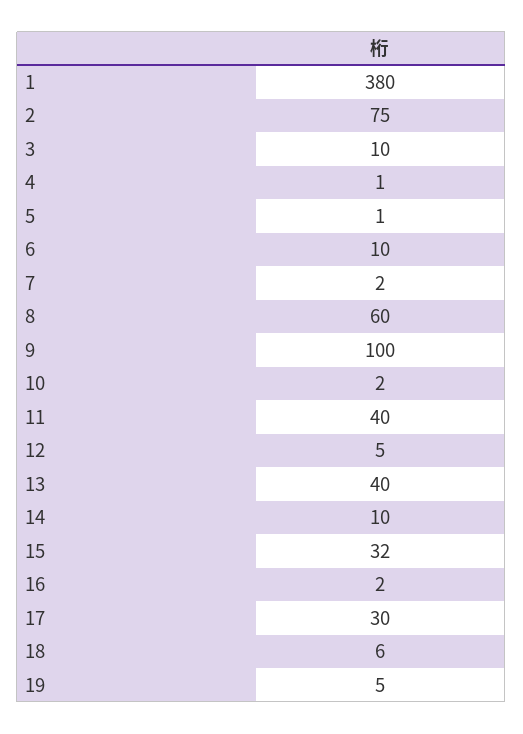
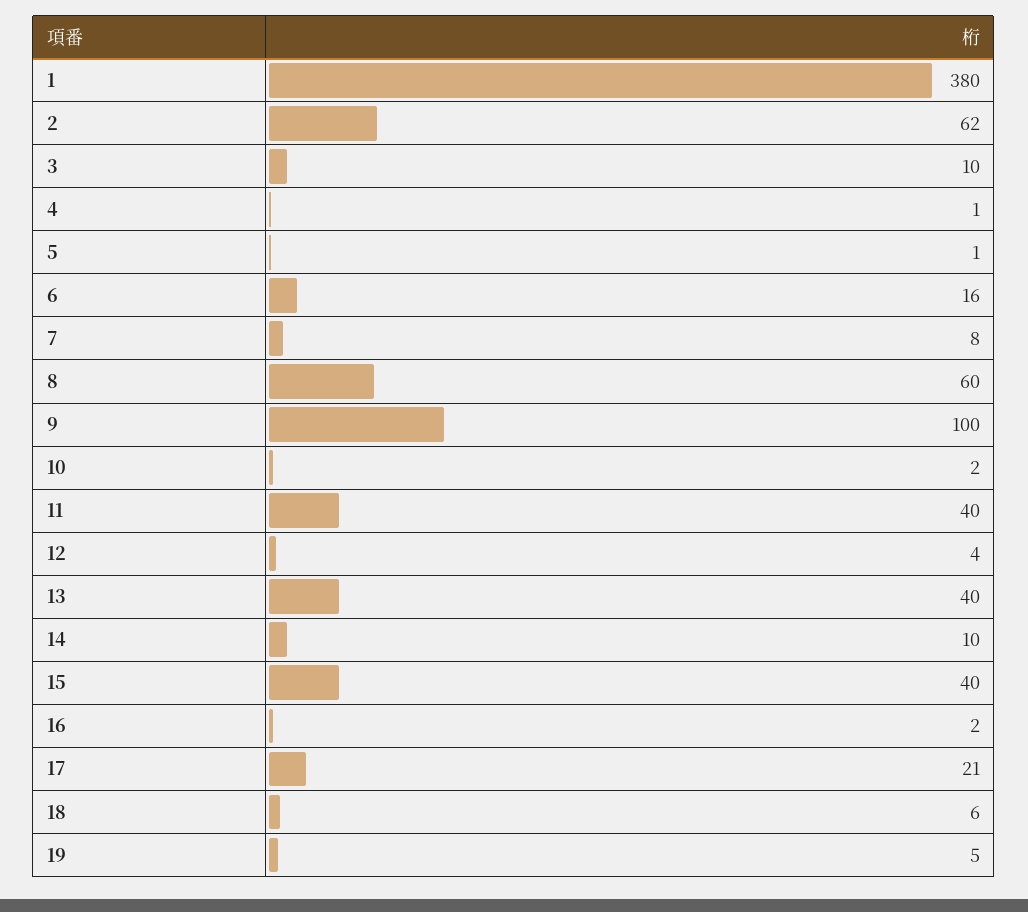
  {
    "1": 380,
-   "2": 75,
+   "2": 62,
    "3": 10,
    "4": 1,
    "5": 1,
-   "6": 10,
+   "6": 16,
-   "7": 2,
+   "7": 8,
    "8": 60,
    "9": 100,
    "10": 2,
    "11": 40,
-   "12": 5,
+   "12": 4,
    "13": 40,
    "14": 10,
-   "15": 32,
+   "15": 40,
    "16": 2,
-   "17": 30,
+   "17": 21,
    "18": 6,
    "19": 5
  }

